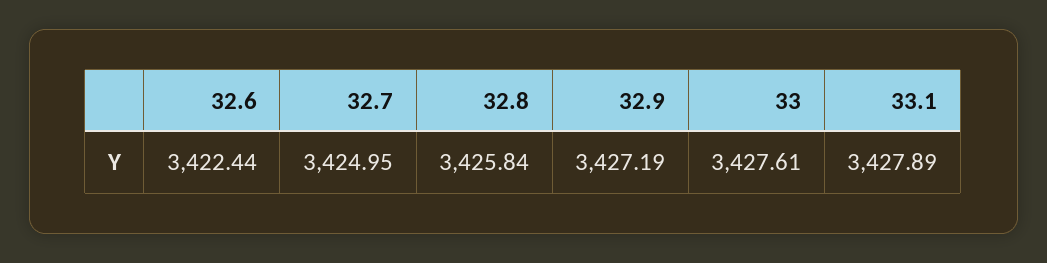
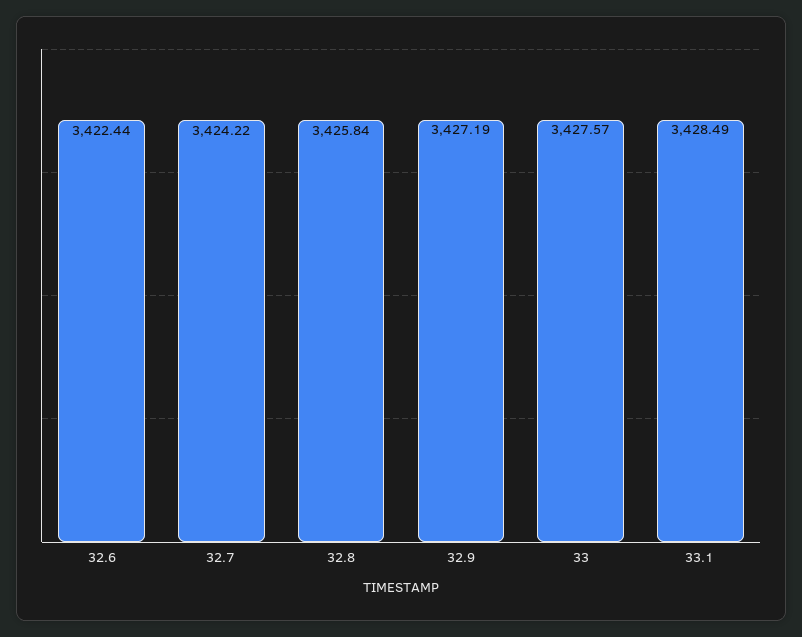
  {
    "32.6": 3422.44,
-   "32.7": 3424.95,
+   "32.7": 3424.22,
    "32.8": 3425.84,
    "32.9": 3427.19,
-   "33": 3427.61,
+   "33": 3427.57,
-   "33.1": 3427.89
+   "33.1": 3428.49
  }

